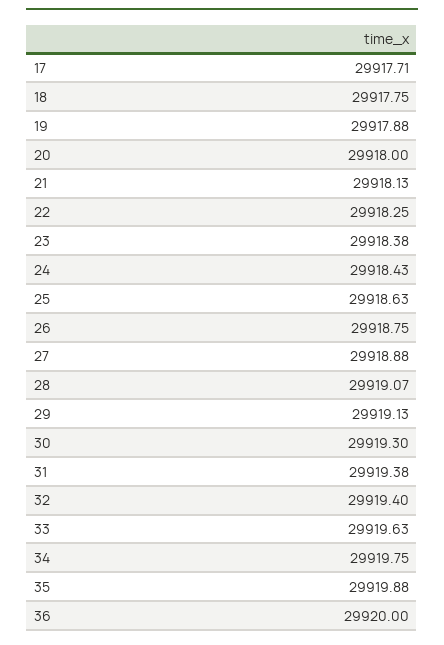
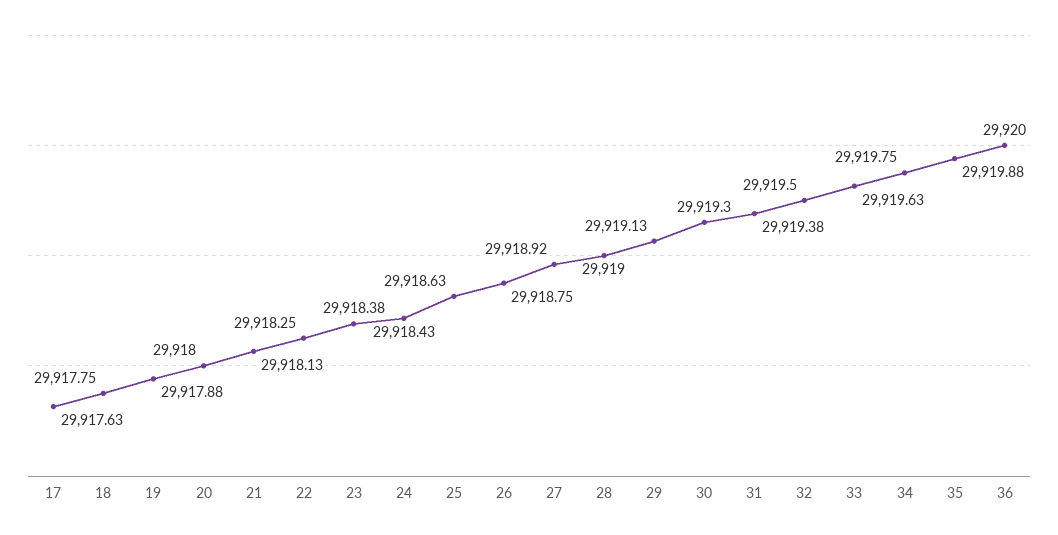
  {
-   "17": 29917.71,
+   "17": 29917.63,
    "18": 29917.75,
    "19": 29917.88,
    "20": 29918,
    "21": 29918.13,
    "22": 29918.25,
    "23": 29918.38,
    "24": 29918.43,
    "25": 29918.63,
    "26": 29918.75,
-   "27": 29918.88,
+   "27": 29918.92,
-   "28": 29919.07,
+   "28": 29919,
    "29": 29919.13,
    "30": 29919.3,
    "31": 29919.38,
-   "32": 29919.4,
+   "32": 29919.5,
    "33": 29919.63,
    "34": 29919.75,
    "35": 29919.88,
    "36": 29920
  }

